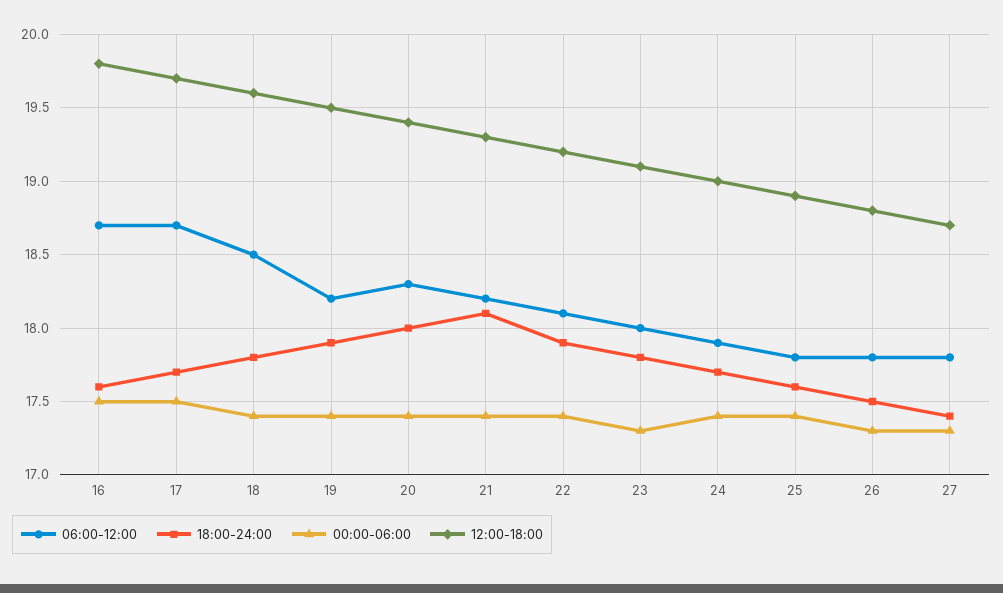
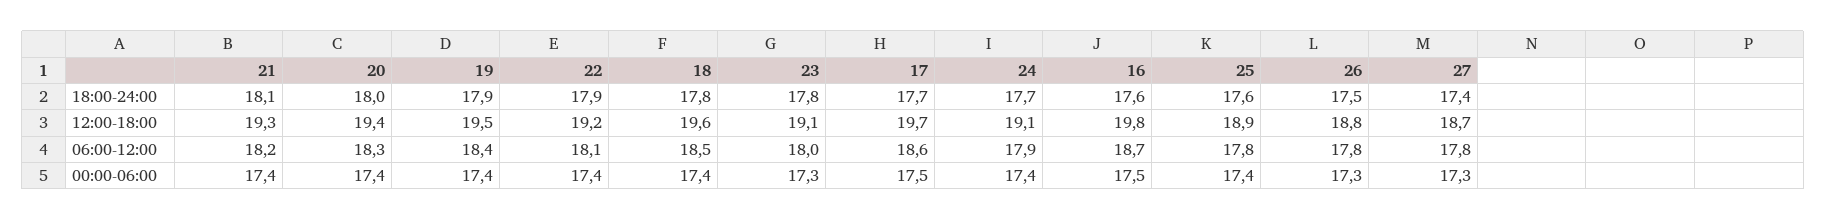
  {
    "06:00-12:00": {
      "16": 18.7,
-     "17": 18.7,
+     "17": 18.6,
      "18": 18.5,
-     "19": 18.2,
+     "19": 18.4,
      "20": 18.3,
      "21": 18.2,
      "22": 18.1,
      "23": 18,
      "24": 17.9,
      "25": 17.8,
      "26": 17.8,
      "27": 17.8
    },
    "18:00-24:00": {
      "16": 17.6,
      "17": 17.7,
      "18": 17.8,
      "19": 17.9,
      "20": 18,
      "21": 18.1,
      "22": 17.9,
      "23": 17.8,
      "24": 17.7,
      "25": 17.6,
      "26": 17.5,
      "27": 17.4
    },
    "00:00-06:00": {
      "16": 17.5,
      "17": 17.5,
      "18": 17.4,
      "19": 17.4,
      "20": 17.4,
      "21": 17.4,
      "22": 17.4,
      "23": 17.3,
      "24": 17.4,
      "25": 17.4,
      "26": 17.3,
      "27": 17.3
    },
    "12:00-18:00": {
      "16": 19.8,
      "17": 19.7,
      "18": 19.6,
      "19": 19.5,
      "20": 19.4,
      "21": 19.3,
      "22": 19.2,
      "23": 19.1,
-     "24": 19,
+     "24": 19.1,
      "25": 18.9,
      "26": 18.8,
      "27": 18.7
    }
  }

